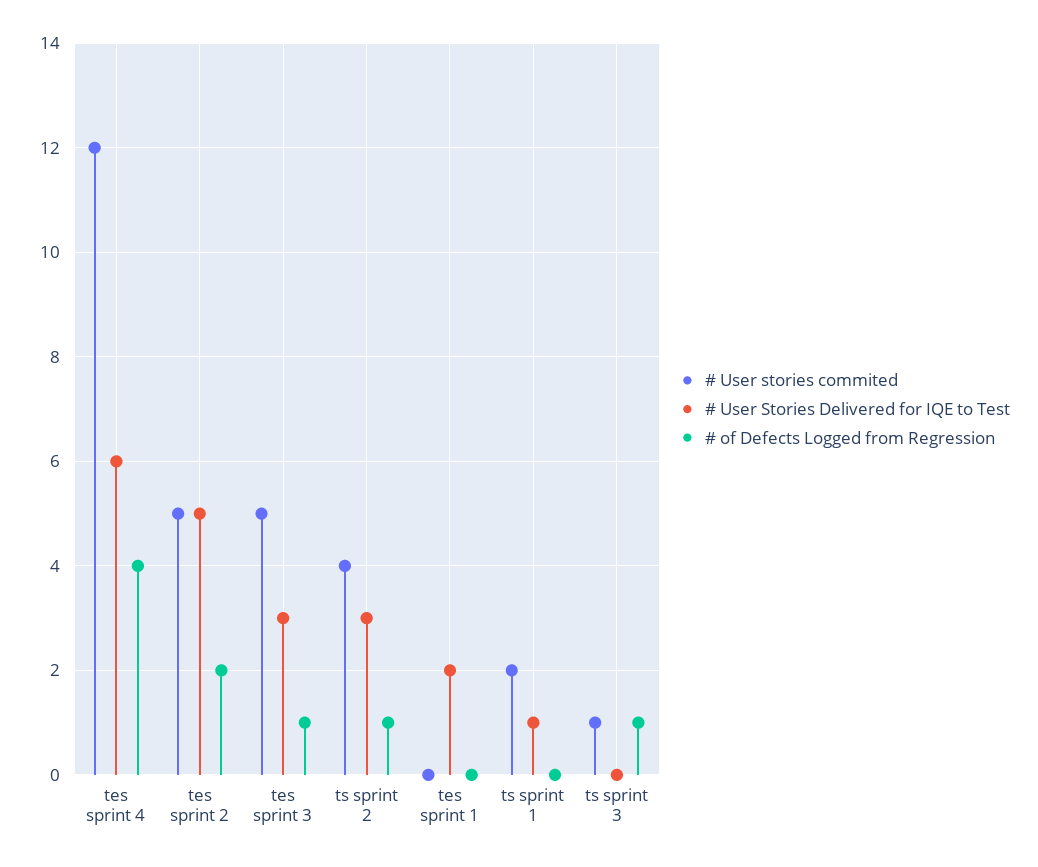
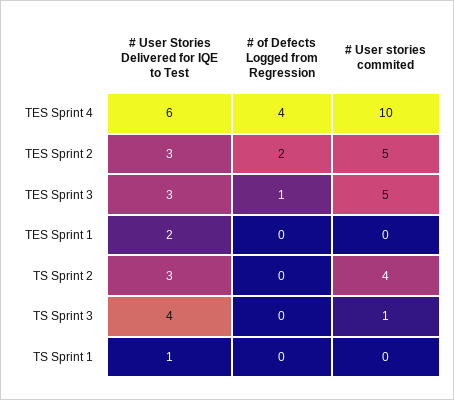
  {
    "# User stories commited": {
-     "tes sprint 4": 12,
+     "tes sprint 4": 10,
      "tes sprint 2": 5,
      "tes sprint 3": 5,
      "ts sprint 2": 4,
      "tes sprint 1": 0,
-     "ts sprint 1": 2,
+     "ts sprint 1": 0,
      "ts sprint 3": 1
    },
    "# User Stories Delivered for IQE to Test": {
      "tes sprint 4": 6,
-     "tes sprint 2": 5,
+     "tes sprint 2": 3,
      "tes sprint 3": 3,
      "ts sprint 2": 3,
      "tes sprint 1": 2,
      "ts sprint 1": 1,
-     "ts sprint 3": 0
+     "ts sprint 3": 4
    },
    "# of Defects Logged from Regression": {
      "tes sprint 4": 4,
      "tes sprint 2": 2,
      "tes sprint 3": 1,
-     "ts sprint 2": 1,
+     "ts sprint 2": 0,
      "tes sprint 1": 0,
      "ts sprint 1": 0,
-     "ts sprint 3": 1
+     "ts sprint 3": 0
    }
  }

